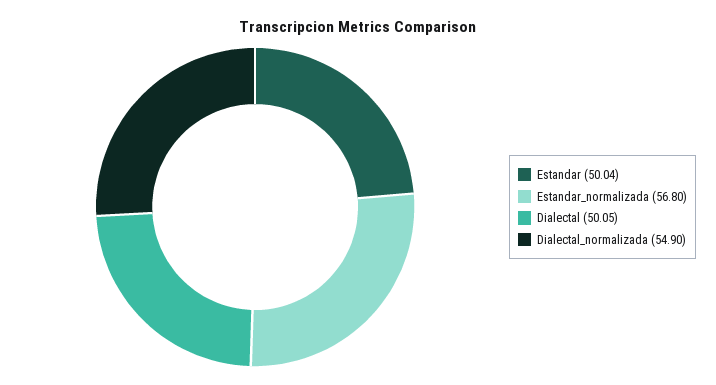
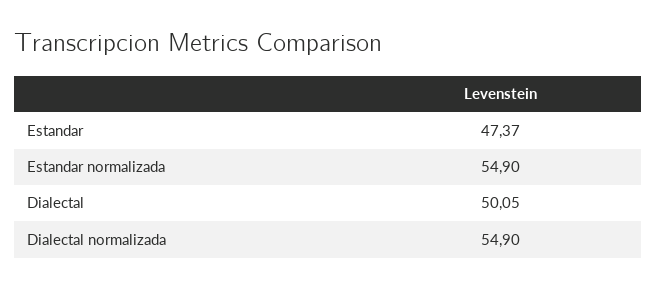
  {
-   "Estandar": 50.04,
+   "Estandar": 47.37,
-   "Estandar_normalizada": 56.8,
+   "Estandar_normalizada": 54.9,
    "Dialectal": 50.05,
    "Dialectal_normalizada": 54.9
  }

